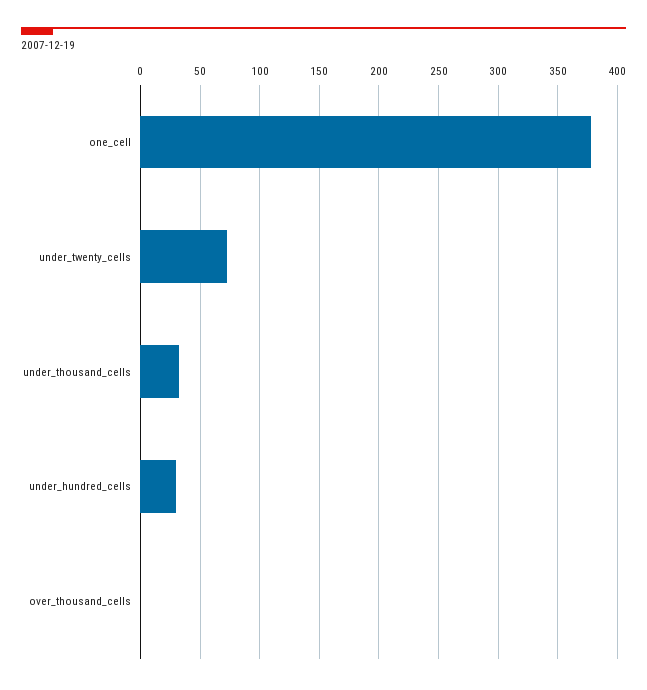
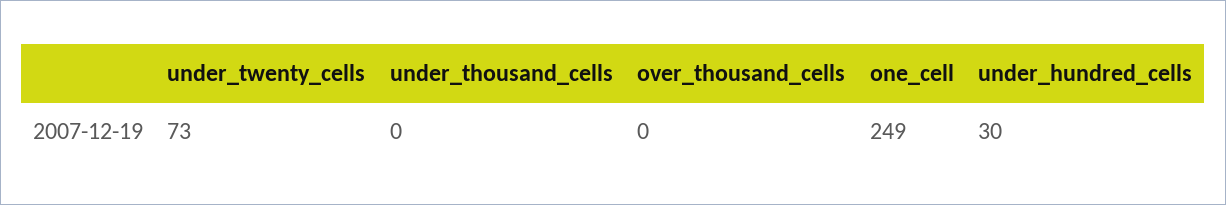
  {
-   "one_cell": 380,
+   "one_cell": 249,
    "under_twenty_cells": 73,
-   "under_thousand_cells": 30,
+   "under_thousand_cells": 0,
    "under_hundred_cells": 30,
    "over_thousand_cells": 0
  }

